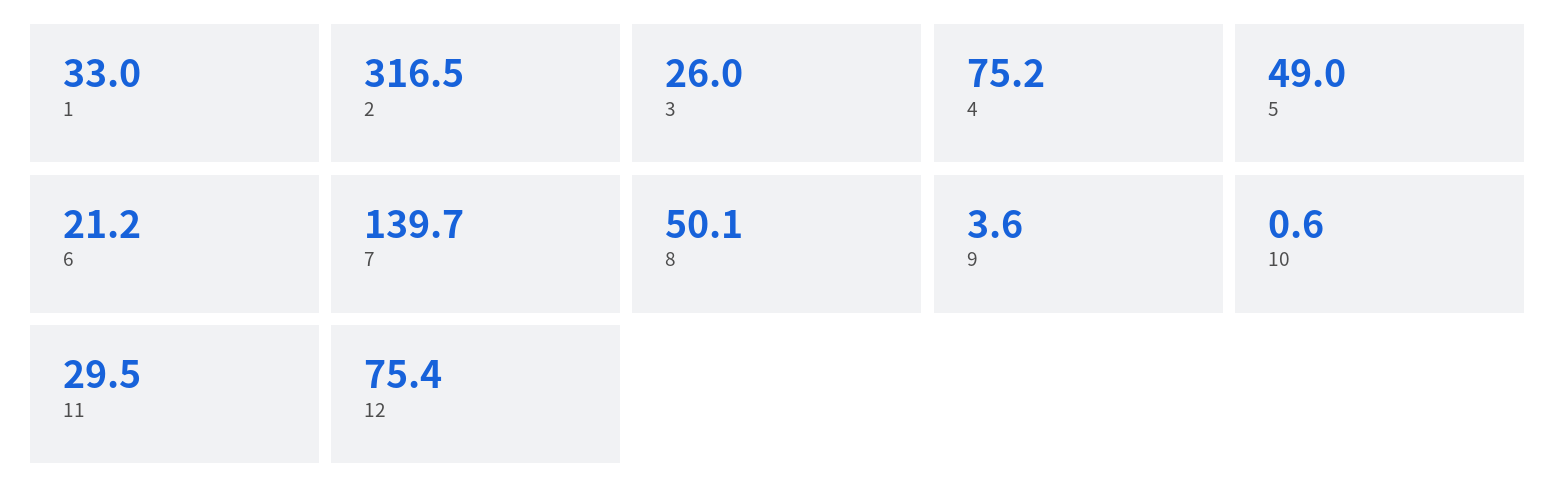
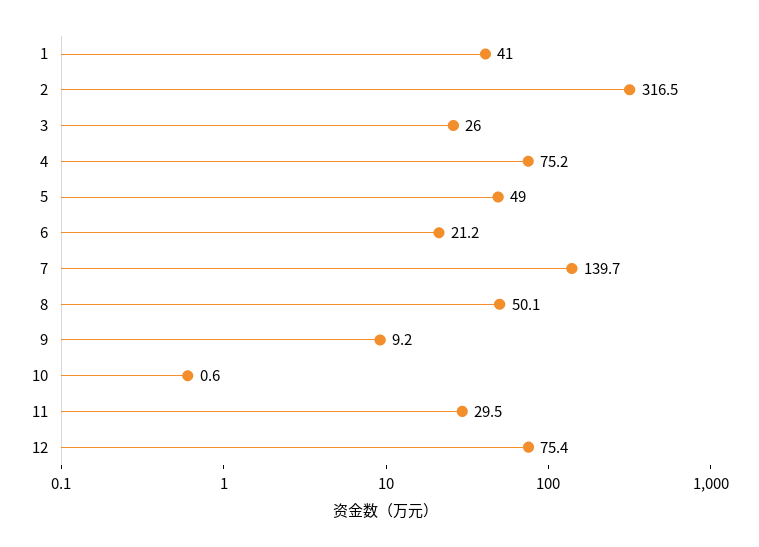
  {
-   "1": 33,
+   "1": 41,
    "2": 316.5,
    "3": 26,
    "4": 75.2,
    "5": 49,
    "6": 21.2,
    "7": 139.7,
    "8": 50.1,
-   "9": 3.6,
+   "9": 9.2,
    "10": 0.6,
    "11": 29.5,
    "12": 75.4
  }

